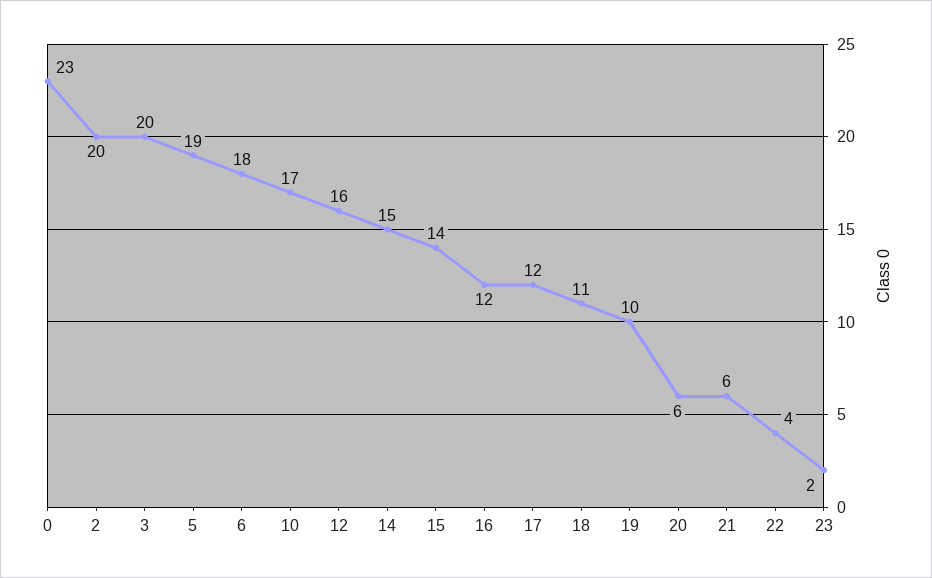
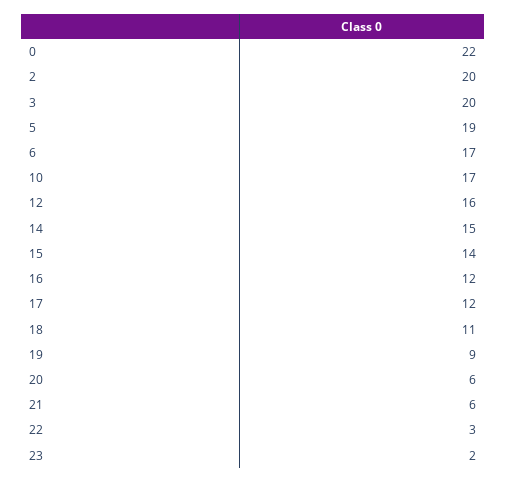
  {
-   "0": 23,
+   "0": 22,
    "2": 20,
    "3": 20,
    "5": 19,
-   "6": 18,
+   "6": 17,
    "10": 17,
    "12": 16,
    "14": 15,
    "15": 14,
    "16": 12,
    "17": 12,
    "18": 11,
-   "19": 10,
+   "19": 9,
    "20": 6,
    "21": 6,
-   "22": 4,
+   "22": 3,
    "23": 2
  }

